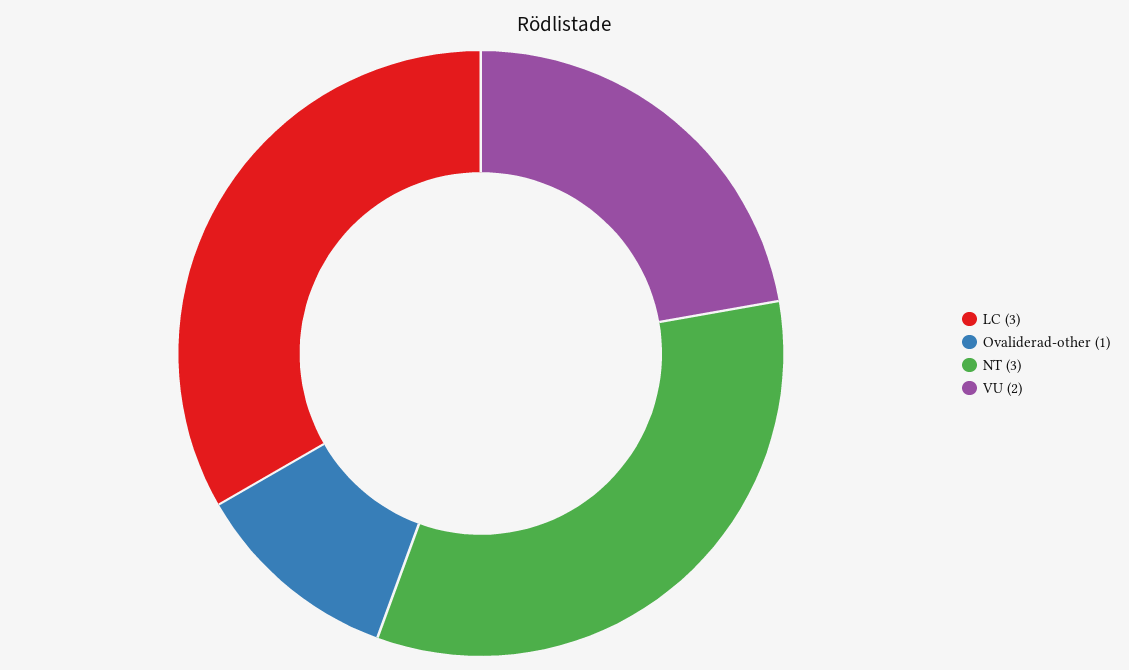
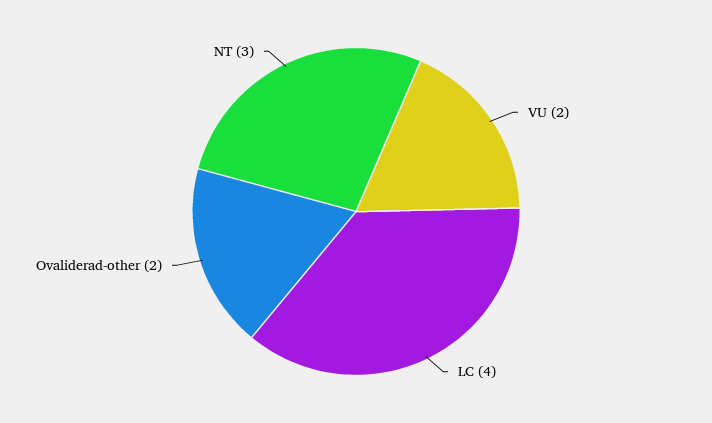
  {
-   "LC": 3,
+   "LC": 4,
-   "Ovaliderad-other": 1,
+   "Ovaliderad-other": 2,
    "NT": 3,
    "VU": 2
  }

